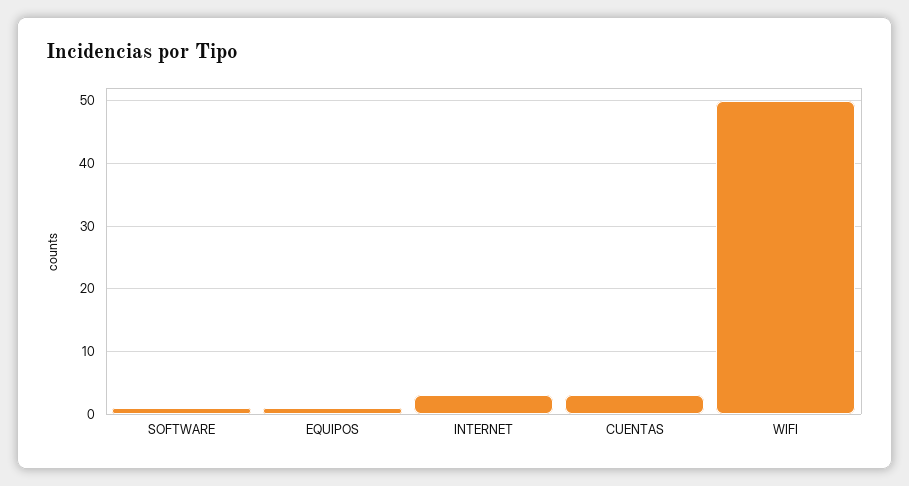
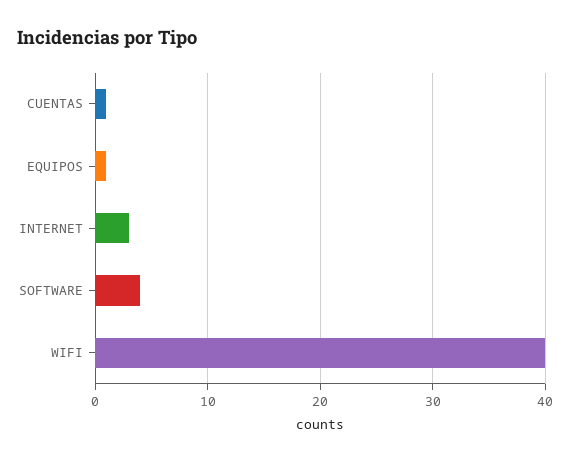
  {
-   "SOFTWARE": 1,
+   "SOFTWARE": 4,
    "EQUIPOS": 1,
    "INTERNET": 3,
-   "CUENTAS": 3,
+   "CUENTAS": 1,
-   "WIFI": 50
+   "WIFI": 40
  }

